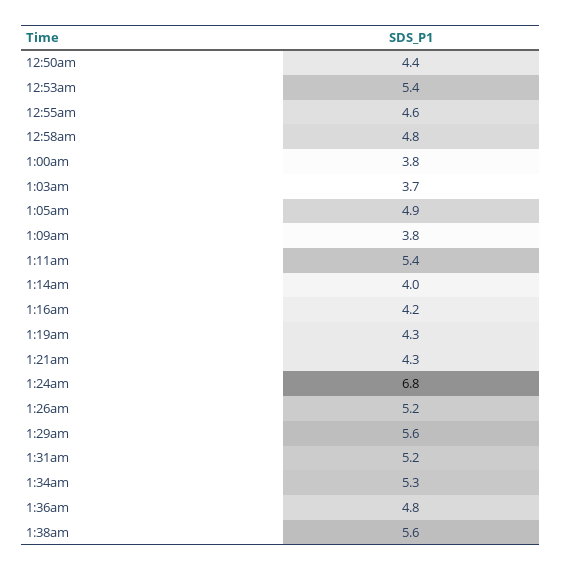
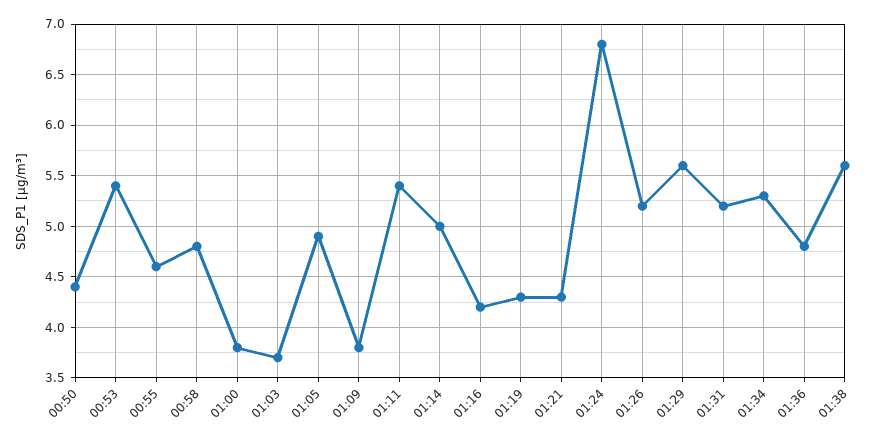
  {
    "12:50am": 4.4,
    "12:53am": 5.4,
    "12:55am": 4.6,
    "12:58am": 4.8,
    "1:00am": 3.8,
    "1:03am": 3.7,
    "1:05am": 4.9,
    "1:09am": 3.8,
    "1:11am": 5.4,
-   "1:14am": 4,
+   "1:14am": 5,
    "1:16am": 4.2,
    "1:19am": 4.3,
    "1:21am": 4.3,
    "1:24am": 6.8,
    "1:26am": 5.2,
    "1:29am": 5.6,
    "1:31am": 5.2,
    "1:34am": 5.3,
    "1:36am": 4.8,
    "1:38am": 5.6
  }

